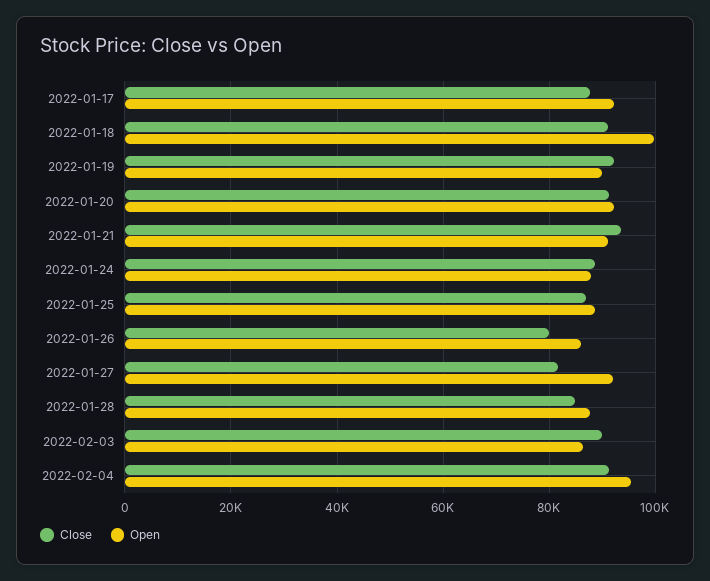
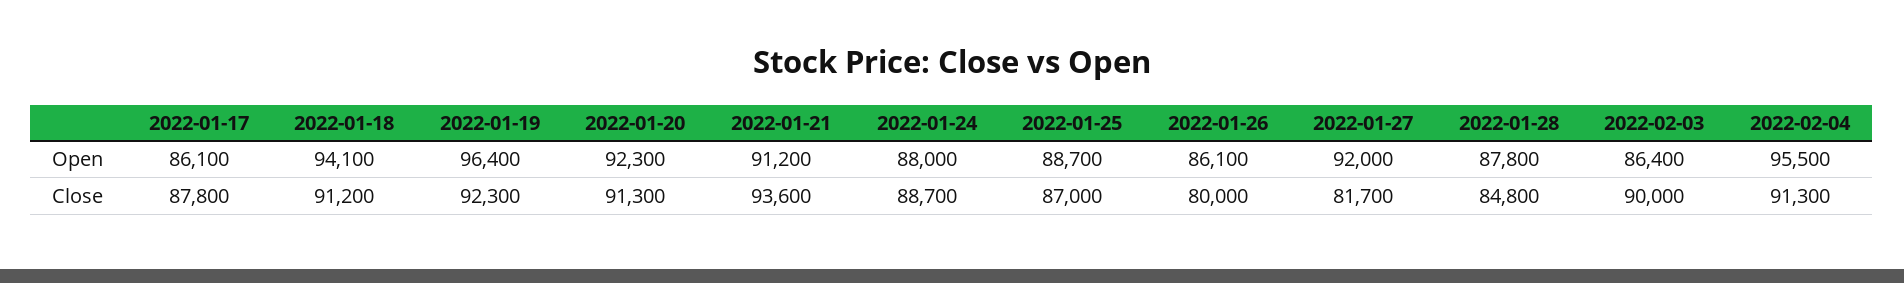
  {
    "Close": {
      "2022-01-17": 87800,
      "2022-01-18": 91200,
      "2022-01-19": 92300,
      "2022-01-20": 91300,
      "2022-01-21": 93600,
      "2022-01-24": 88700,
      "2022-01-25": 87000,
      "2022-01-26": 80000,
      "2022-01-27": 81700,
      "2022-01-28": 84800,
      "2022-02-03": 90000,
      "2022-02-04": 91300
    },
    "Open": {
-     "2022-01-17": 92000,
+     "2022-01-17": 86100,
-     "2022-01-18": 100000,
+     "2022-01-18": 94100,
-     "2022-01-19": 90000,
+     "2022-01-19": 96400,
      "2022-01-20": 92300,
      "2022-01-21": 91200,
      "2022-01-24": 88000,
      "2022-01-25": 88700,
      "2022-01-26": 86100,
      "2022-01-27": 92000,
      "2022-01-28": 87800,
      "2022-02-03": 86400,
      "2022-02-04": 95500
    }
  }

